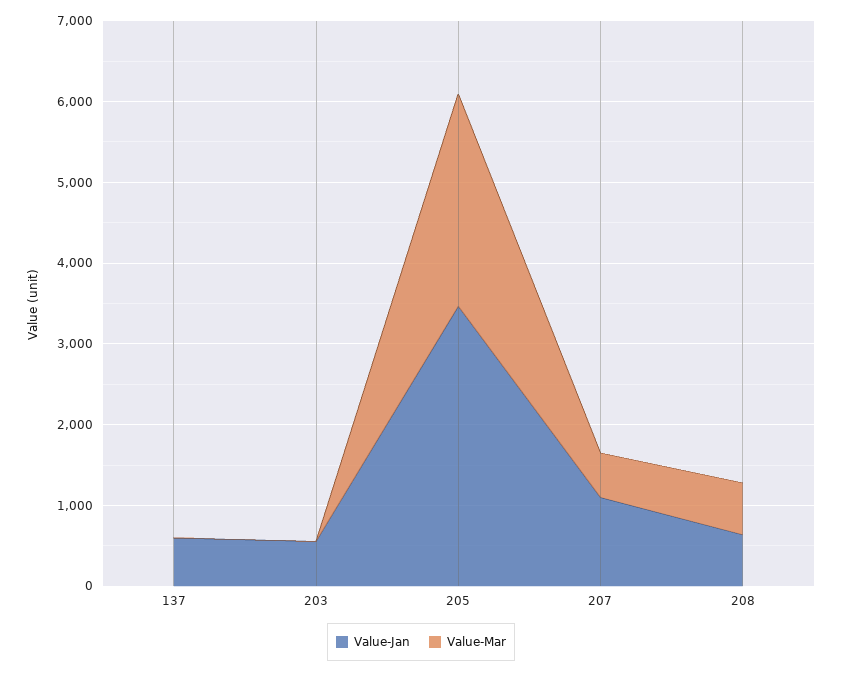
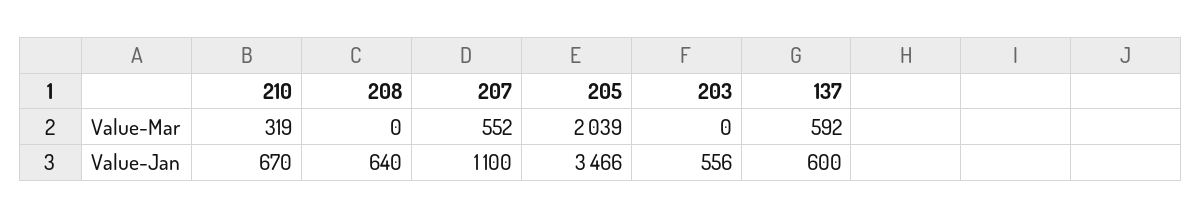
  {
    "Value-Jan": {
      "137": 600,
      "203": 556,
      "205": 3466,
      "207": 1100,
-     "208": 640
+     "208": 640,
+     "210": 670
    },
    "Value-Mar": {
-     "137": 0,
+     "137": 592,
      "203": 0,
-     "205": 2600,
+     "205": 2039,
      "207": 552,
-     "208": 600
+     "208": 0,
+     "210": 319
    }
  }

